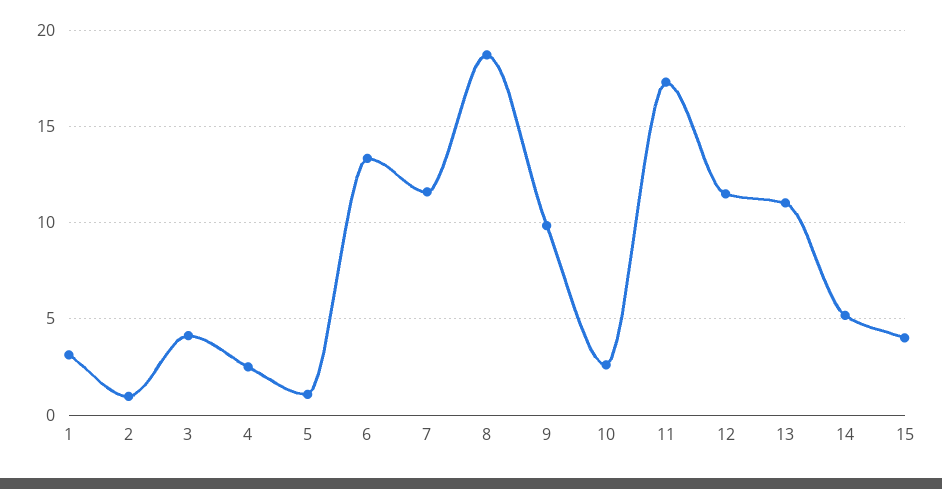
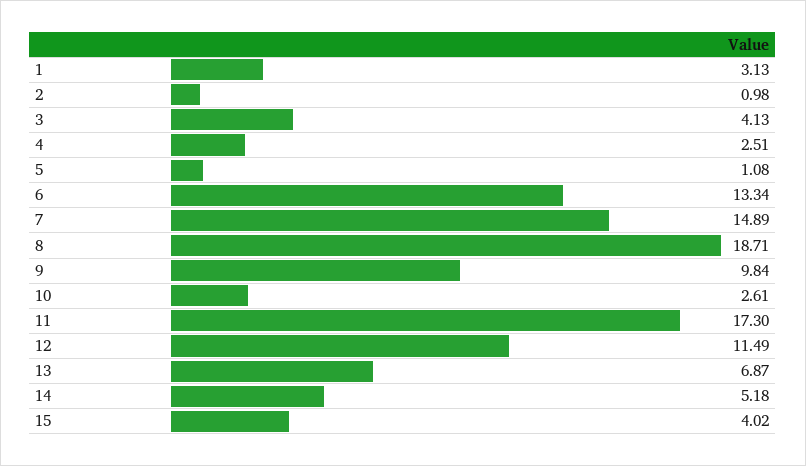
  {
    "1": 3.13,
    "2": 0.98,
    "3": 4.13,
    "4": 2.51,
    "5": 1.08,
    "6": 13.34,
-   "7": 11.5,
+   "7": 14.89,
    "8": 18.71,
    "9": 9.84,
    "10": 2.61,
    "11": 17.3,
    "12": 11.49,
-   "13": 11,
+   "13": 6.87,
    "14": 5.18,
    "15": 4.02
  }

